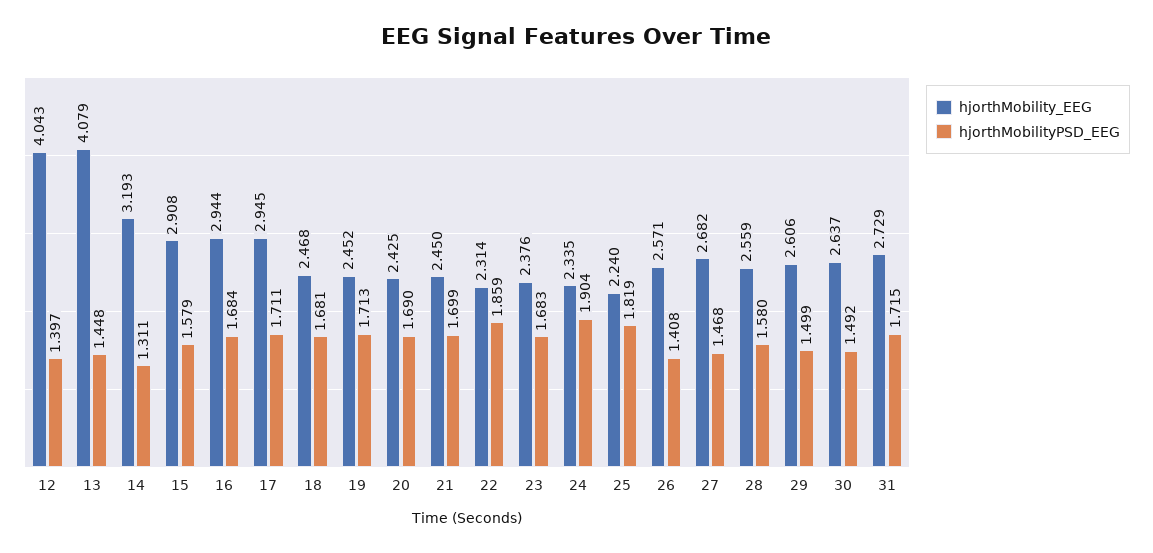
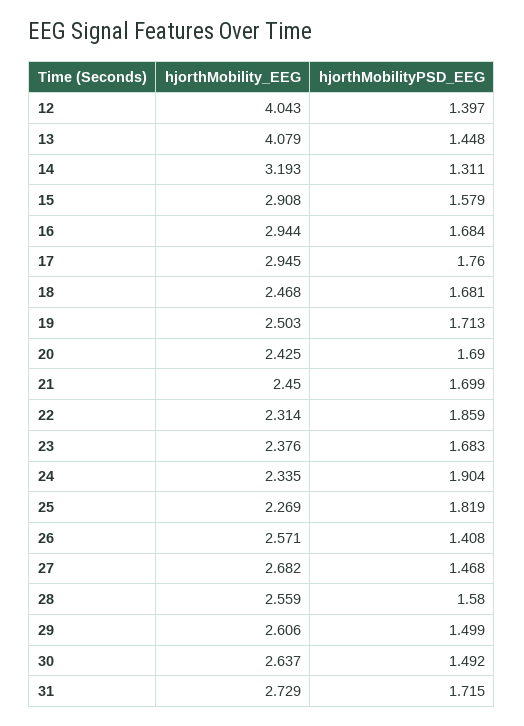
  {
    "hjorthMobility_EEG": {
      "12": 4.043,
      "13": 4.079,
      "14": 3.193,
      "15": 2.908,
      "16": 2.944,
      "17": 2.945,
      "18": 2.468,
-     "19": 2.452,
+     "19": 2.503,
      "20": 2.425,
      "21": 2.45,
      "22": 2.314,
      "23": 2.376,
      "24": 2.335,
-     "25": 2.24,
+     "25": 2.269,
      "26": 2.571,
      "27": 2.682,
      "28": 2.559,
      "29": 2.606,
      "30": 2.637,
      "31": 2.729
    },
    "hjorthMobilityPSD_EEG": {
      "12": 1.397,
      "13": 1.448,
      "14": 1.311,
      "15": 1.579,
      "16": 1.684,
-     "17": 1.711,
+     "17": 1.76,
      "18": 1.681,
      "19": 1.713,
      "20": 1.69,
      "21": 1.699,
      "22": 1.859,
      "23": 1.683,
      "24": 1.904,
      "25": 1.819,
      "26": 1.408,
      "27": 1.468,
      "28": 1.58,
      "29": 1.499,
      "30": 1.492,
      "31": 1.715
    }
  }

